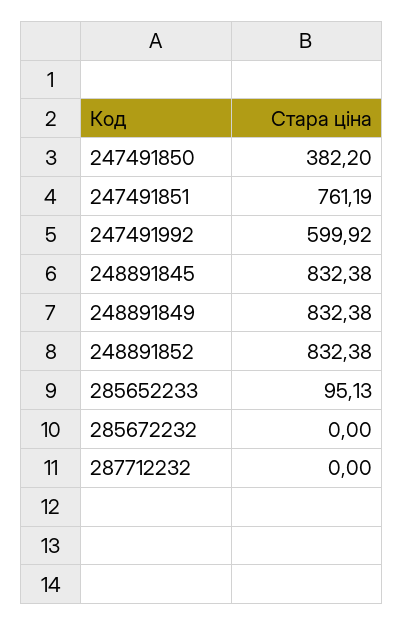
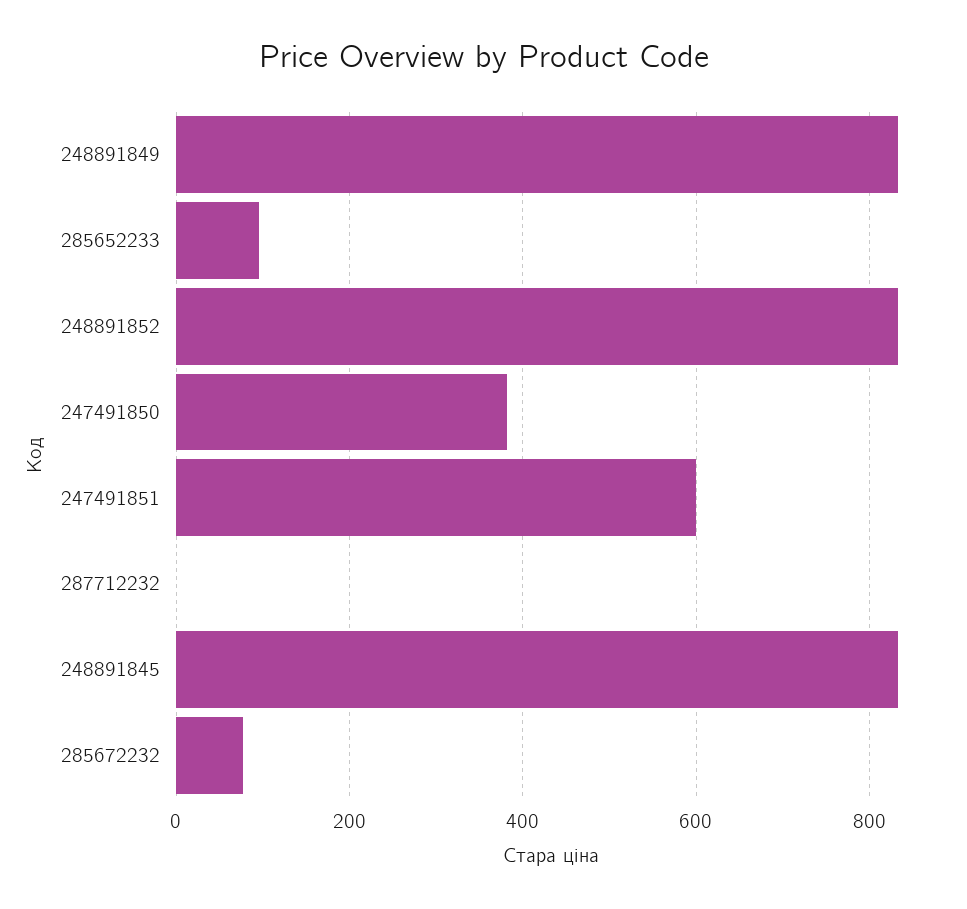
  {
    "247491850": 382.2,
-   "247491851": 761.19,
+   "247491851": 600,
-   "247491992": 599.92,
    "248891845": 832.38,
    "248891849": 832.38,
    "248891852": 832.38,
    "285652233": 95.13,
-   "285672232": 0,
+   "285672232": 80,
    "287712232": 0
  }

